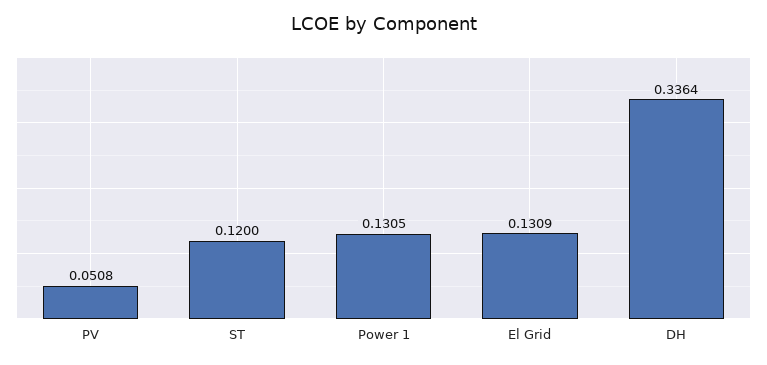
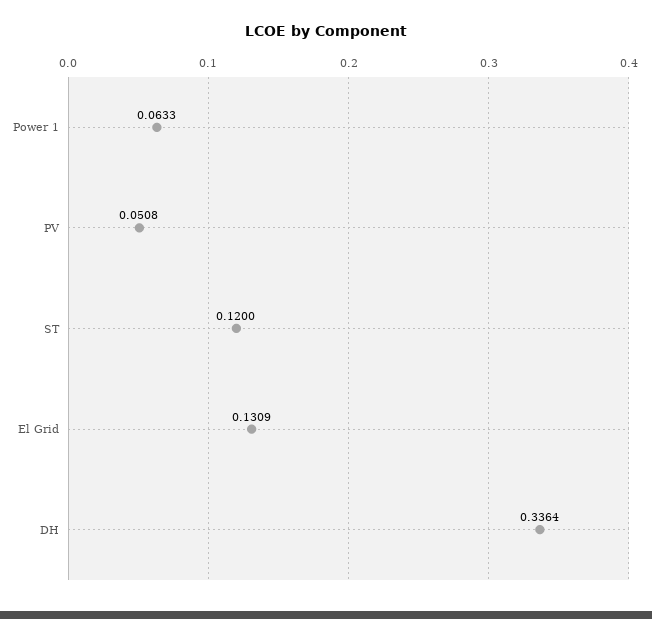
  {
    "PV": 0.0508,
    "ST": 0.12,
-   "Power 1": 0.1305,
+   "Power 1": 0.0633,
    "El Grid": 0.1309,
    "DH": 0.3364
  }

